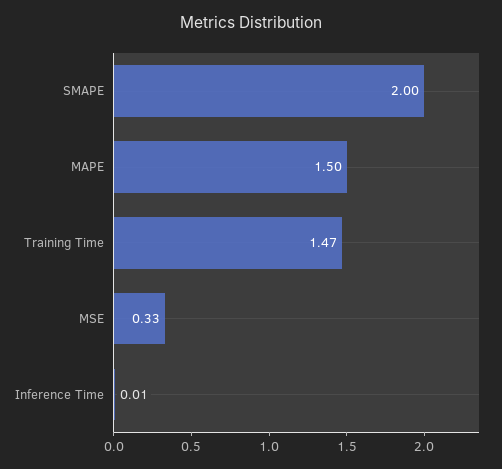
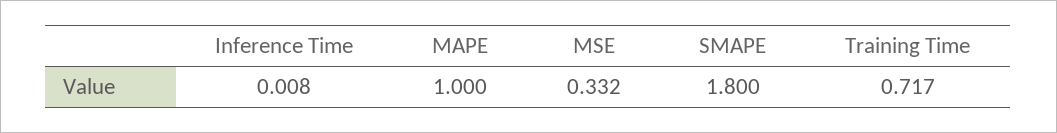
  {
-   "SMAPE": 2,
+   "SMAPE": 1.8,
-   "MAPE": 1.5,
+   "MAPE": 1,
-   "Training Time": 1.47,
+   "Training Time": 0.717,
    "MSE": 0.332,
    "Inference Time": 0.008
  }

